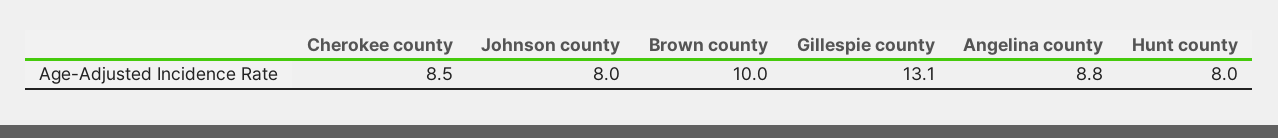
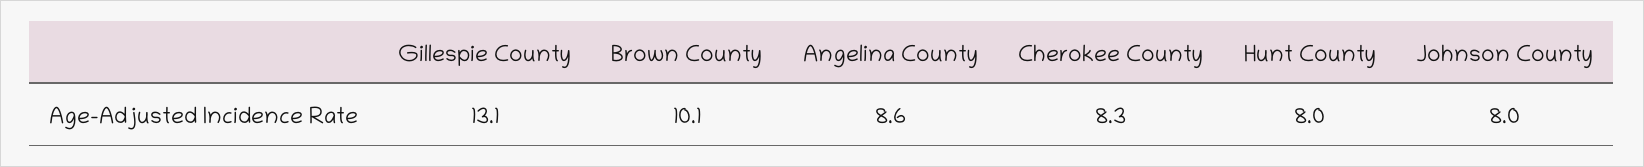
  {
-   "Cherokee county": 8.5,
+   "Cherokee county": 8.3,
    "Johnson county": 8,
-   "Brown county": 10,
+   "Brown county": 10.1,
    "Gillespie county": 13.1,
-   "Angelina county": 8.8,
+   "Angelina county": 8.6,
    "Hunt county": 8
  }

